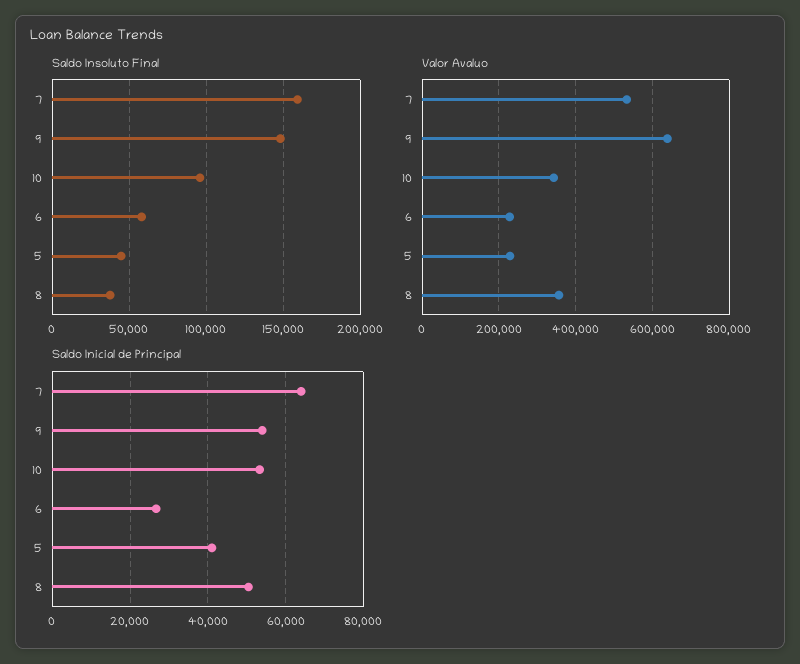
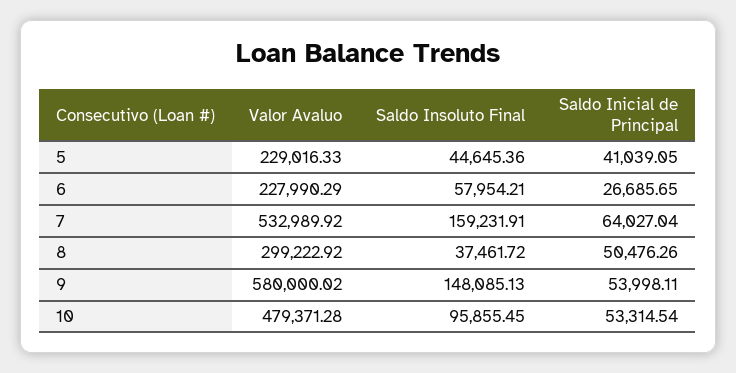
  {
    "Saldo Insoluto Final": {
      "7": 159231.91,
      "9": 148085.13,
      "10": 95855.45,
      "6": 57954.21,
      "5": 44645.36,
      "8": 37461.72
    },
    "Valor Avaluo": {
      "7": 532989.92,
-     "9": 640000,
+     "9": 580000.02,
-     "10": 340000,
+     "10": 479371.28,
      "6": 227990.29,
      "5": 229016.33,
-     "8": 360000
+     "8": 299222.92
    },
    "Saldo Inicial de Principal": {
      "7": 64027.04,
      "9": 53998.11,
      "10": 53314.54,
      "6": 26685.65,
      "5": 41039.05,
      "8": 50476.26
    }
  }

